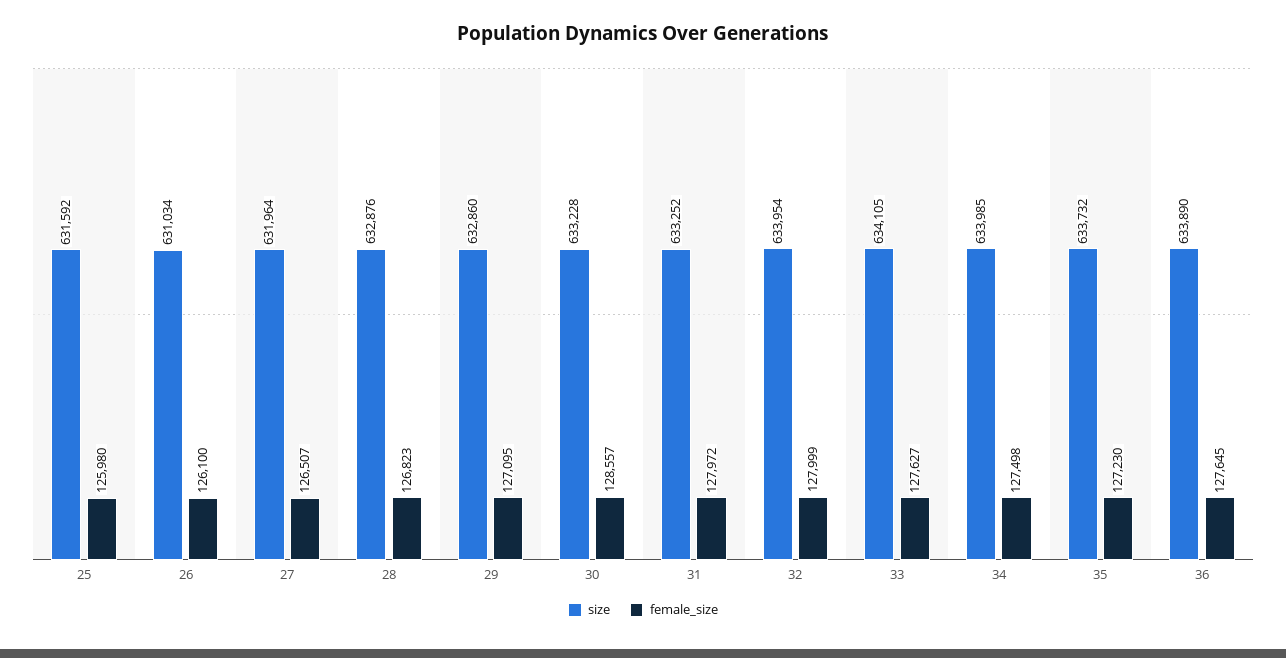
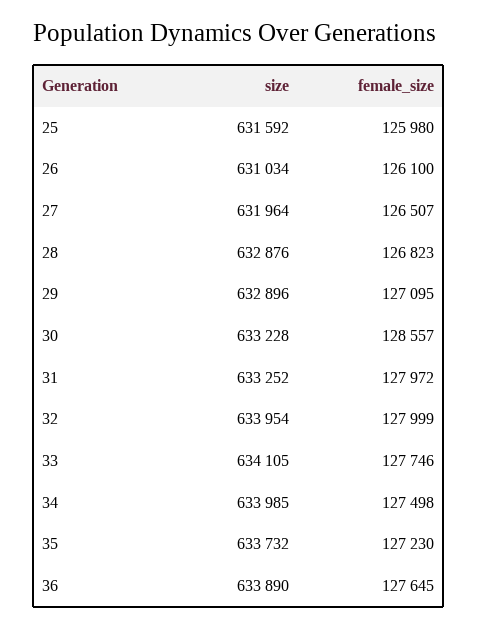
  {
    "size": {
      "25": 631592,
      "26": 631034,
      "27": 631964,
      "28": 632876,
-     "29": 632860,
+     "29": 632896,
      "30": 633228,
      "31": 633252,
      "32": 633954,
      "33": 634105,
      "34": 633985,
      "35": 633732,
      "36": 633890
    },
    "female_size": {
      "25": 125980,
      "26": 126100,
      "27": 126507,
      "28": 126823,
      "29": 127095,
      "30": 128557,
      "31": 127972,
      "32": 127999,
-     "33": 127627,
+     "33": 127746,
      "34": 127498,
      "35": 127230,
      "36": 127645
    }
  }

